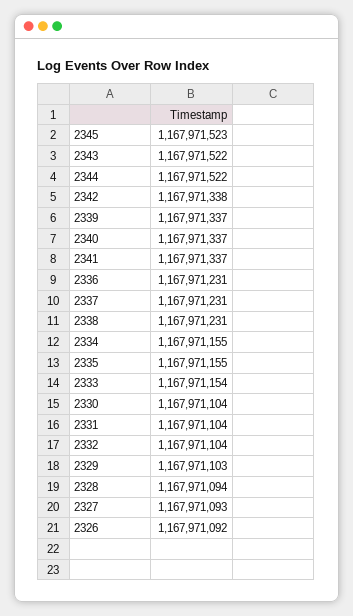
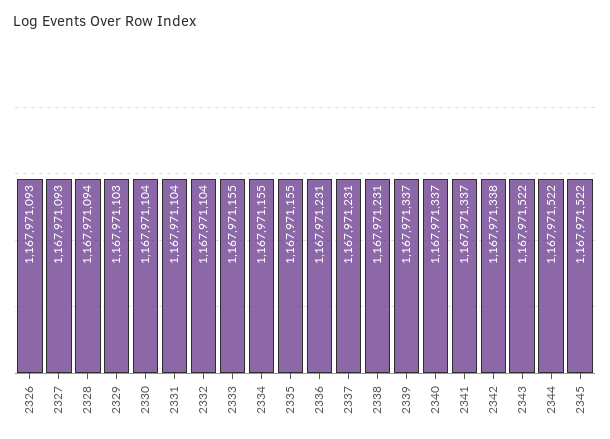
  {
-   "2345": 1167971523,
+   "2345": 1167971522,
    "2343": 1167971522,
    "2344": 1167971522,
    "2342": 1167971338,
    "2339": 1167971337,
    "2340": 1167971337,
    "2341": 1167971337,
    "2336": 1167971231,
    "2337": 1167971231,
    "2338": 1167971231,
    "2334": 1167971155,
    "2335": 1167971155,
-   "2333": 1167971154,
+   "2333": 1167971155,
    "2330": 1167971104,
    "2331": 1167971104,
    "2332": 1167971104,
    "2329": 1167971103,
    "2328": 1167971094,
    "2327": 1167971093,
-   "2326": 1167971092
+   "2326": 1167971093
  }

